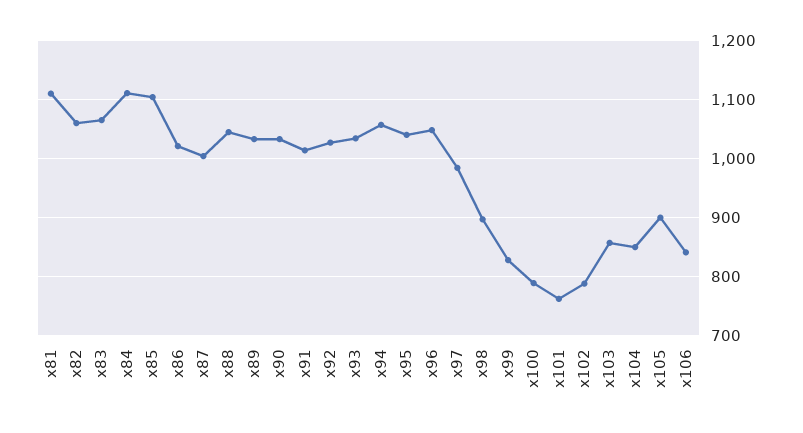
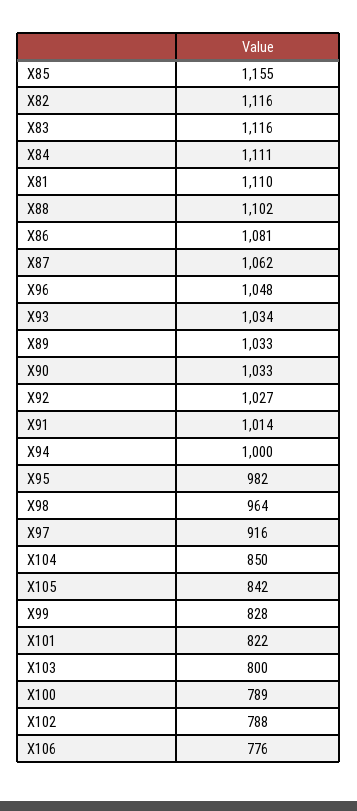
  {
    "x81": 1110,
-   "x82": 1060,
+   "x82": 1116,
-   "x83": 1060,
+   "x83": 1116,
    "x84": 1111,
-   "x85": 1100,
+   "x85": 1155,
-   "x86": 1020,
+   "x86": 1081,
-   "x87": 1000,
+   "x87": 1062,
-   "x88": 1040,
+   "x88": 1102,
    "x89": 1033,
    "x90": 1033,
    "x91": 1014,
    "x92": 1027,
    "x93": 1034,
-   "x94": 1060,
+   "x94": 1000,
-   "x95": 1040,
+   "x95": 982,
    "x96": 1048,
-   "x97": 980,
+   "x97": 916,
-   "x98": 900,
+   "x98": 964,
    "x99": 828,
    "x100": 789,
-   "x101": 760,
+   "x101": 822,
    "x102": 788,
-   "x103": 860,
+   "x103": 800,
    "x104": 850,
-   "x105": 900,
+   "x105": 842,
-   "x106": 840
+   "x106": 776
  }

